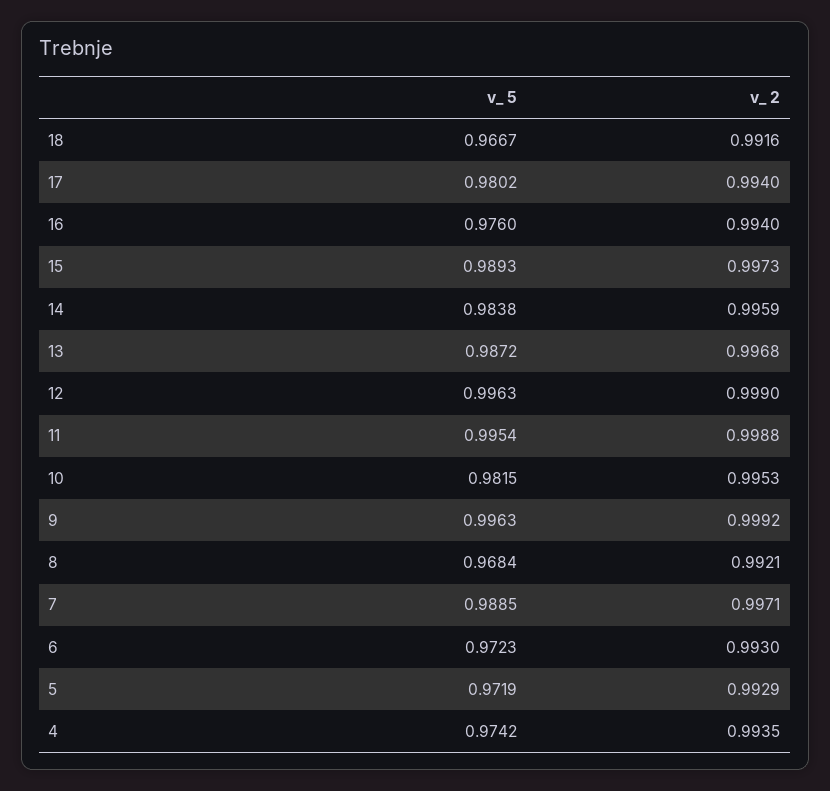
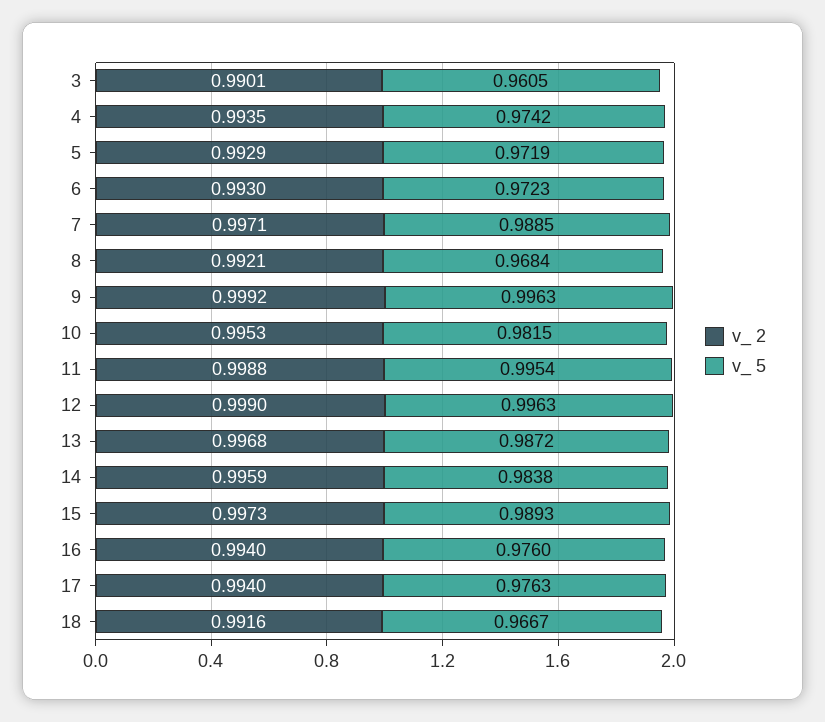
  {
    "v_ 5": {
      "18": 0.9667,
-     "17": 0.9802,
+     "17": 0.9763,
      "16": 0.976,
      "15": 0.9893,
      "14": 0.9838,
      "13": 0.9872,
      "12": 0.9963,
      "11": 0.9954,
      "10": 0.9815,
      "9": 0.9963,
      "8": 0.9684,
      "7": 0.9885,
      "6": 0.9723,
      "5": 0.9719,
-     "4": 0.9742
+     "4": 0.9742,
+     "3": 0.9605
    },
    "v_ 2": {
      "18": 0.9916,
      "17": 0.994,
      "16": 0.994,
      "15": 0.9973,
      "14": 0.9959,
      "13": 0.9968,
      "12": 0.999,
      "11": 0.9988,
      "10": 0.9953,
      "9": 0.9992,
      "8": 0.9921,
      "7": 0.9971,
      "6": 0.993,
      "5": 0.9929,
-     "4": 0.9935
+     "4": 0.9935,
+     "3": 0.9901
    }
  }

